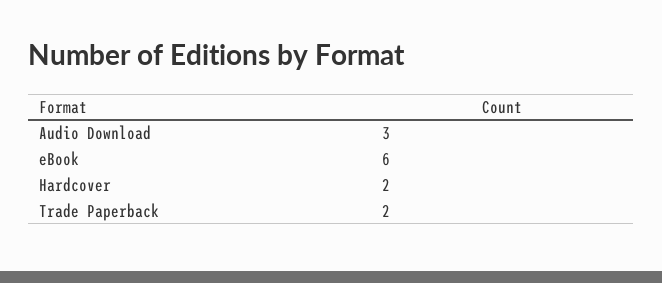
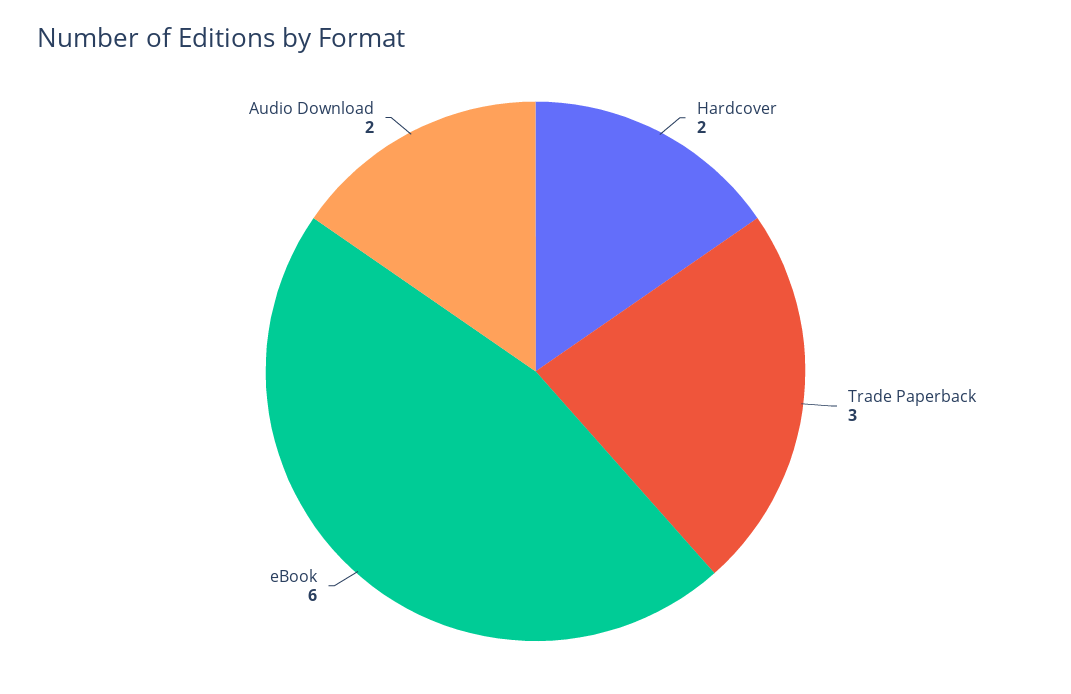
  {
-   "Audio Download": 3,
+   "Audio Download": 2,
    "eBook": 6,
    "Hardcover": 2,
-   "Trade Paperback": 2
+   "Trade Paperback": 3
  }

